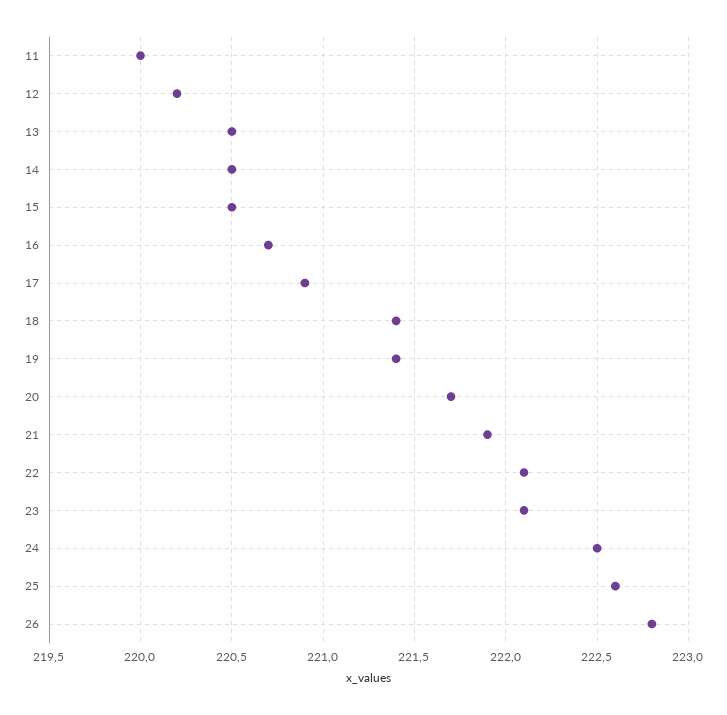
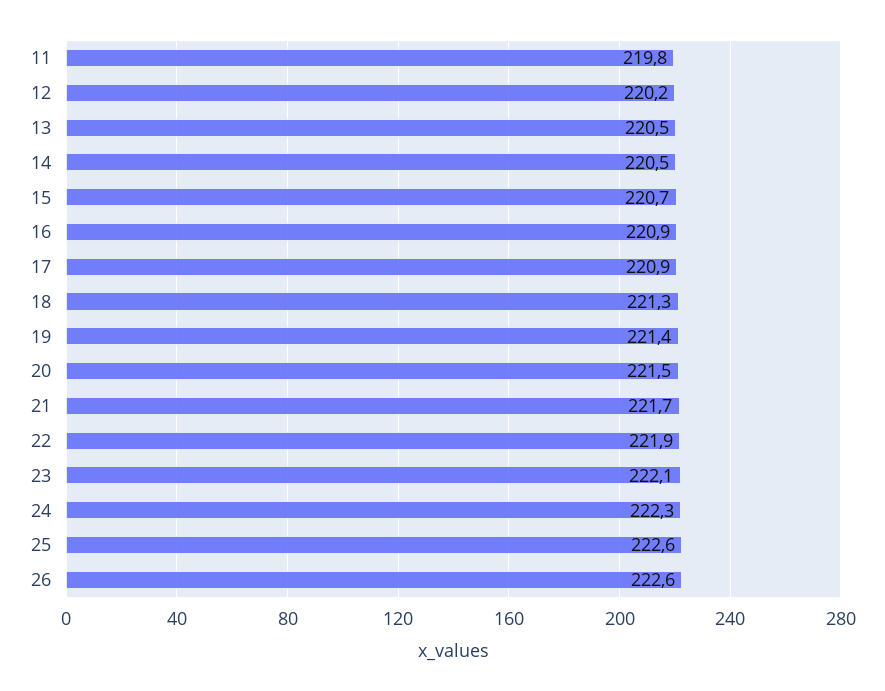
  {
-   "11": 220,
+   "11": 219.8,
    "12": 220.2,
    "13": 220.5,
    "14": 220.5,
-   "15": 220.5,
+   "15": 220.7,
-   "16": 220.7,
+   "16": 220.9,
    "17": 220.9,
-   "18": 221.4,
+   "18": 221.3,
    "19": 221.4,
-   "20": 221.7,
+   "20": 221.5,
-   "21": 221.9,
+   "21": 221.7,
-   "22": 222.1,
+   "22": 221.9,
    "23": 222.1,
-   "24": 222.5,
+   "24": 222.3,
    "25": 222.6,
-   "26": 222.8
+   "26": 222.6
  }

